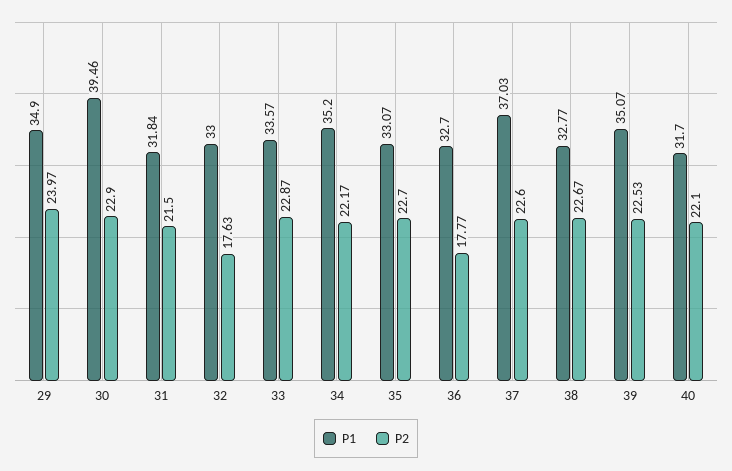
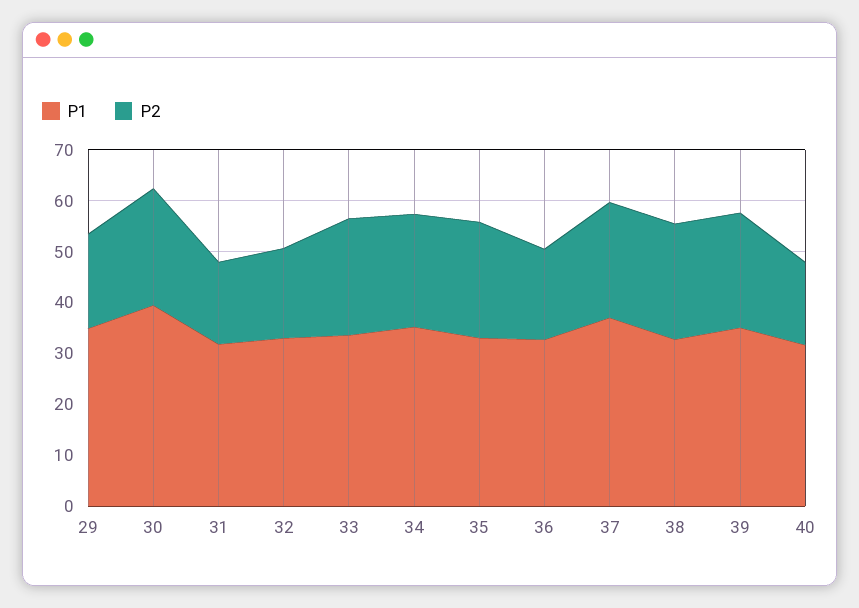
  {
    "P1": {
      "29": 34.9,
      "30": 39.46,
      "31": 31.84,
      "32": 33,
      "33": 33.57,
      "34": 35.2,
      "35": 33.07,
      "36": 32.7,
      "37": 37.03,
      "38": 32.77,
      "39": 35.07,
      "40": 31.7
    },
    "P2": {
-     "29": 23.97,
+     "29": 18,
      "30": 22.9,
-     "31": 21.5,
+     "31": 16,
      "32": 17.63,
      "33": 22.87,
      "34": 22.17,
      "35": 22.7,
      "36": 17.77,
      "37": 22.6,
      "38": 22.67,
      "39": 22.53,
-     "40": 22.1
+     "40": 16
    }
  }

